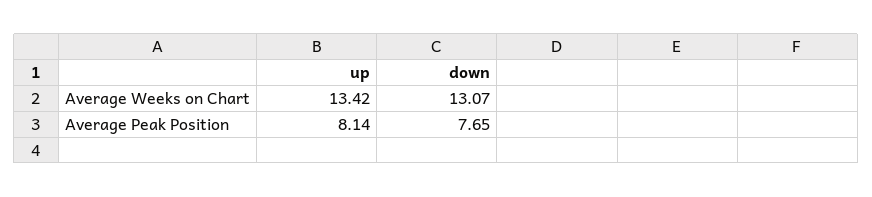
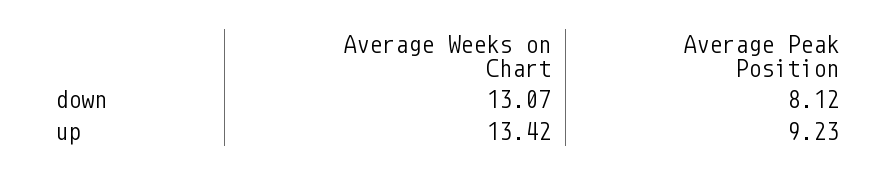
  {
    "up": {
      "Average Weeks on Chart": 13.42,
-     "Average Peak Position": 8.14
+     "Average Peak Position": 9.23
    },
    "down": {
      "Average Weeks on Chart": 13.07,
-     "Average Peak Position": 7.65
+     "Average Peak Position": 8.12
    }
  }

